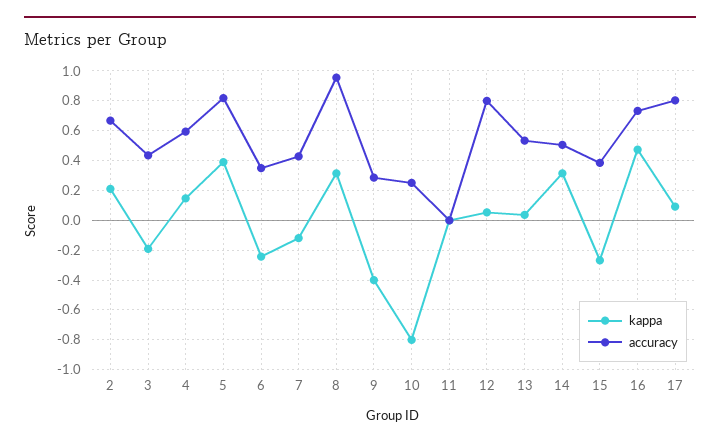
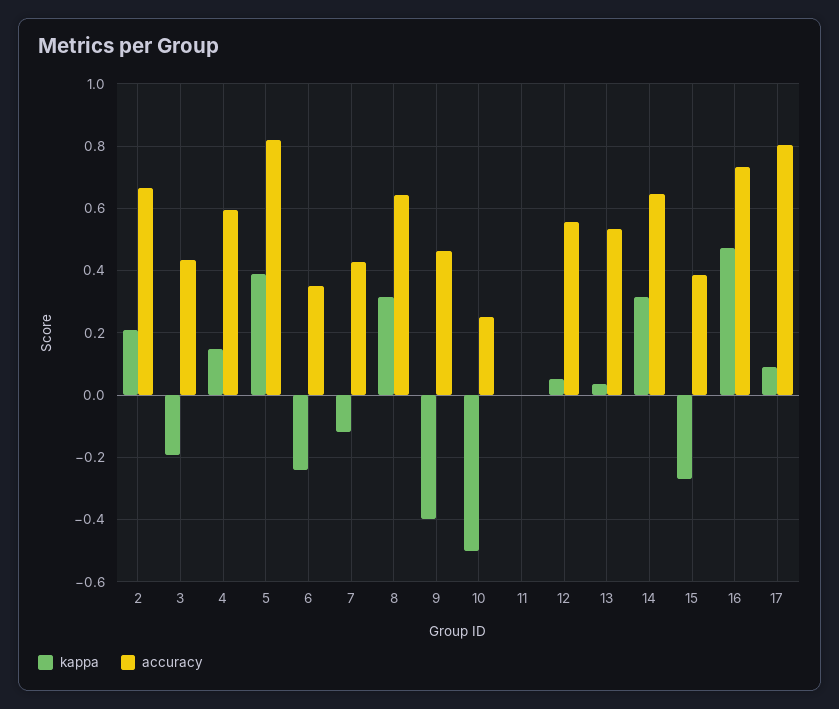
  {
    "kappa": {
      "2": 0.22,
      "3": -0.2,
      "4": 0.14,
      "5": 0.38,
      "6": -0.24,
      "7": -0.12,
      "8": 0.32,
      "9": -0.4,
-     "10": -0.8,
+     "10": -0.5,
      "11": 0,
      "12": 0.06,
      "13": 0.04,
      "14": 0.32,
      "15": -0.26,
      "16": 0.48,
      "17": 0.1
    },
    "accuracy": {
      "2": 0.66,
      "3": 0.44,
      "4": 0.6,
      "5": 0.82,
      "6": 0.36,
      "7": 0.42,
-     "8": 0.95,
+     "8": 0.64,
-     "9": 0.3,
+     "9": 0.46,
      "10": 0.26,
      "11": 0,
-     "12": 0.8,
+     "12": 0.56,
      "13": 0.54,
-     "14": 0.5,
+     "14": 0.64,
      "15": 0.38,
      "16": 0.74,
      "17": 0.8
    }
  }

